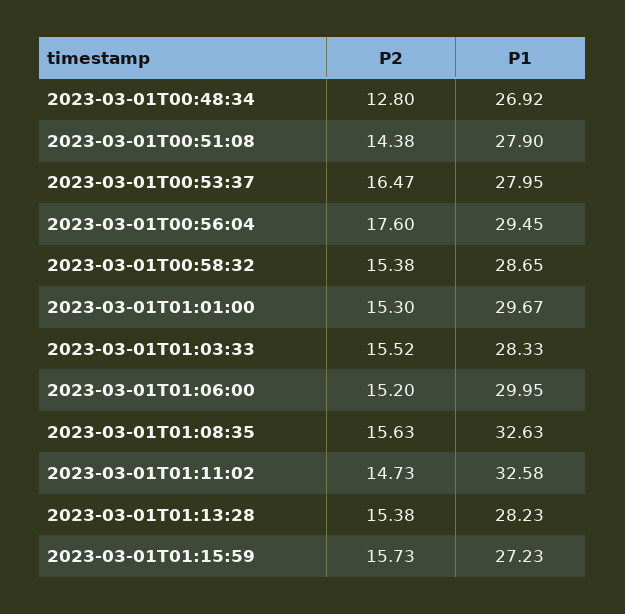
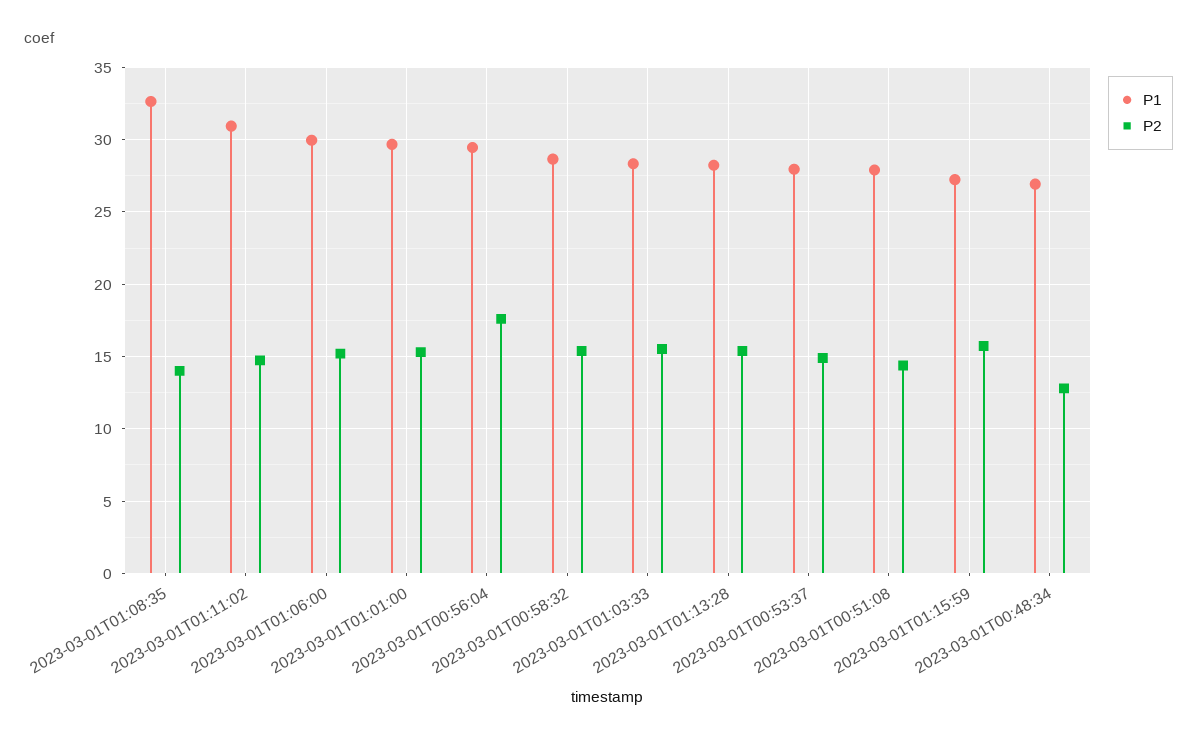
  {
    "P2": {
      "2023-03-01T00:48:34": 12.8,
      "2023-03-01T00:51:08": 14.38,
-     "2023-03-01T00:53:37": 16.47,
+     "2023-03-01T00:53:37": 15,
      "2023-03-01T00:56:04": 17.6,
      "2023-03-01T00:58:32": 15.38,
      "2023-03-01T01:01:00": 15.3,
      "2023-03-01T01:03:33": 15.52,
      "2023-03-01T01:06:00": 15.2,
-     "2023-03-01T01:08:35": 15.63,
+     "2023-03-01T01:08:35": 14,
      "2023-03-01T01:11:02": 14.73,
      "2023-03-01T01:13:28": 15.38,
      "2023-03-01T01:15:59": 15.73
    },
    "P1": {
      "2023-03-01T00:48:34": 26.92,
      "2023-03-01T00:51:08": 27.9,
      "2023-03-01T00:53:37": 27.95,
      "2023-03-01T00:56:04": 29.45,
      "2023-03-01T00:58:32": 28.65,
      "2023-03-01T01:01:00": 29.67,
      "2023-03-01T01:03:33": 28.33,
      "2023-03-01T01:06:00": 29.95,
      "2023-03-01T01:08:35": 32.63,
-     "2023-03-01T01:11:02": 32.58,
+     "2023-03-01T01:11:02": 31,
      "2023-03-01T01:13:28": 28.23,
      "2023-03-01T01:15:59": 27.23
    }
  }

